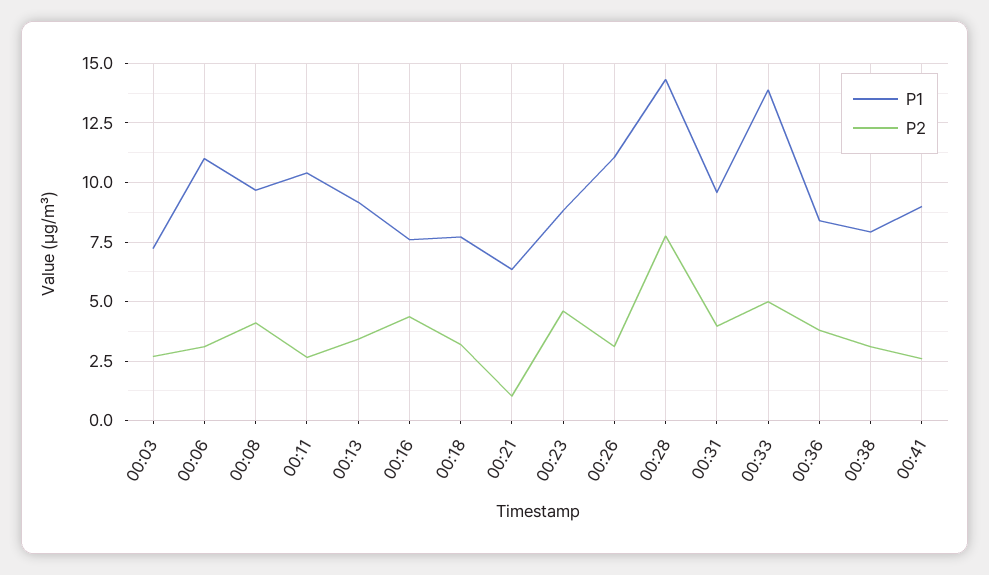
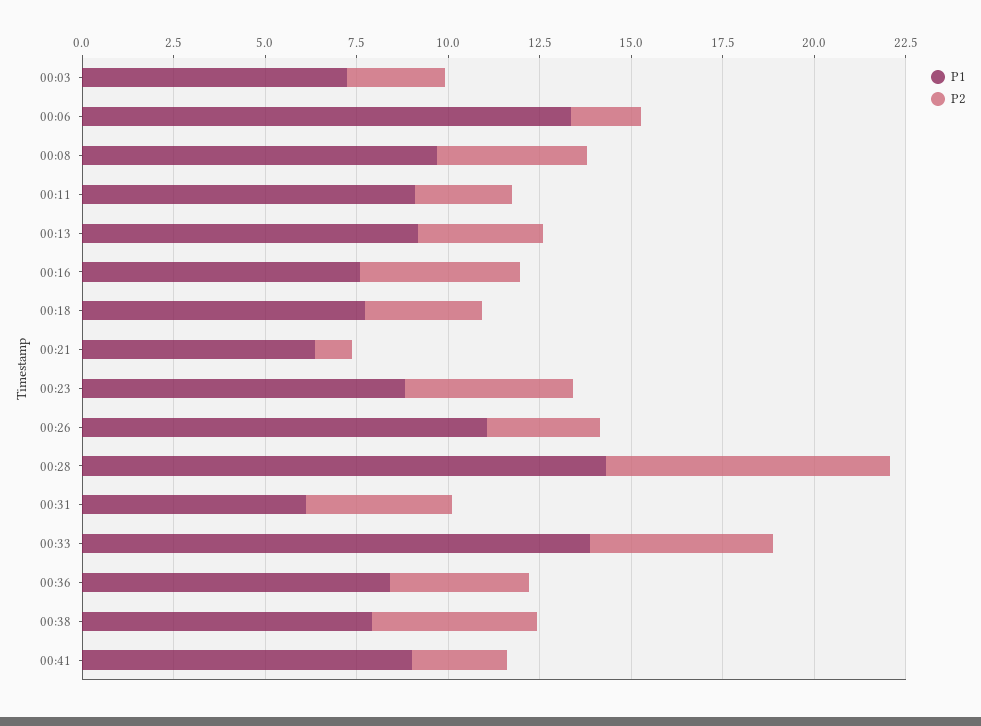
  {
    "P1": {
      "00:03": 7,
-     "00:06": 11,
+     "00:06": 13.5,
      "00:08": 9.5,
-     "00:11": 10.5,
+     "00:11": 9,
      "00:13": 9,
      "00:16": 7.5,
      "00:18": 7.5,
      "00:21": 6.5,
      "00:23": 9,
      "00:26": 11,
      "00:28": 14.5,
-     "00:31": 9.5,
+     "00:31": 6,
      "00:33": 14,
      "00:36": 8.5,
      "00:38": 8,
      "00:41": 9
    },
    "P2": {
      "00:03": 2.5,
-     "00:06": 3,
+     "00:06": 2,
      "00:08": 4,
      "00:11": 2.5,
      "00:13": 3.5,
      "00:16": 4.5,
      "00:18": 3,
      "00:21": 1,
      "00:23": 4.5,
      "00:26": 3,
      "00:28": 8,
      "00:31": 4,
      "00:33": 5,
      "00:36": 4,
-     "00:38": 3,
+     "00:38": 4.5,
      "00:41": 2.5
    }
  }

